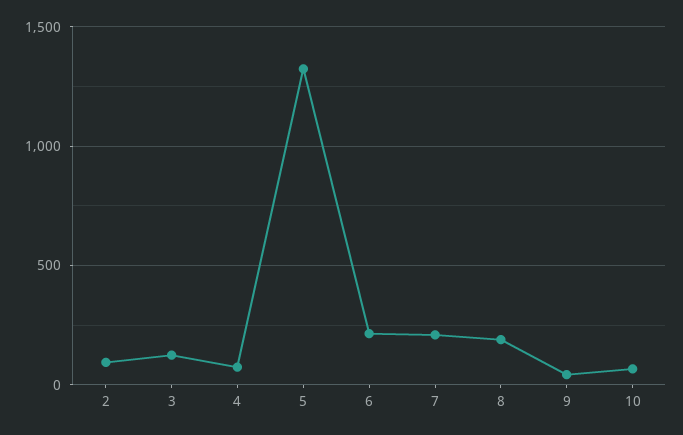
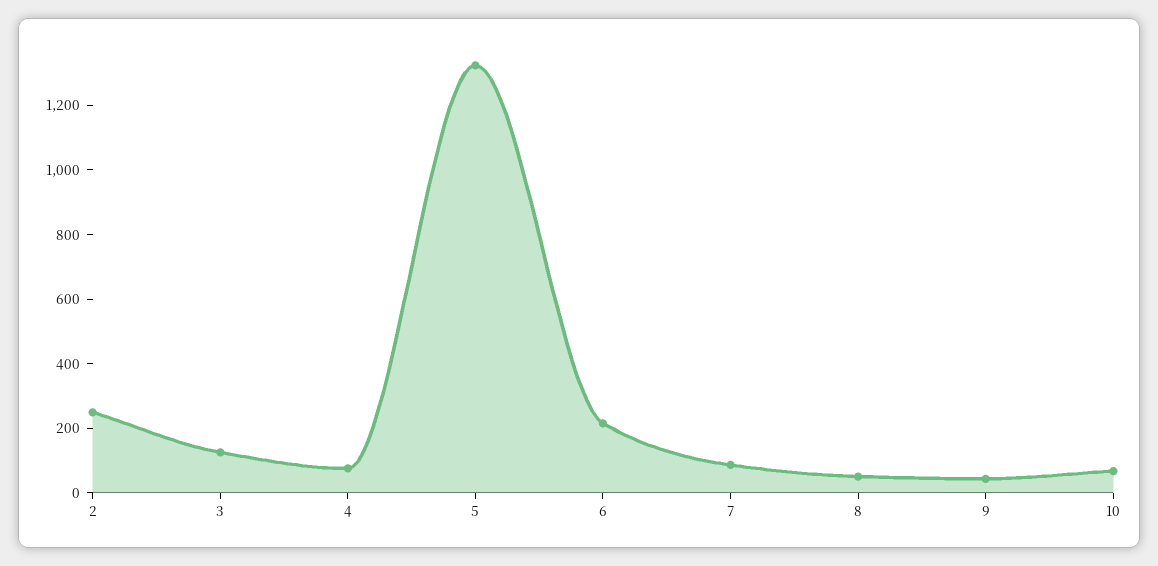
  {
-   "2": 100,
+   "2": 250,
    "3": 150,
    "4": 100,
    "5": 1300,
    "6": 200,
-   "7": 200,
+   "7": 100,
-   "8": 200,
+   "8": 50,
    "9": 50,
    "10": 50
  }

